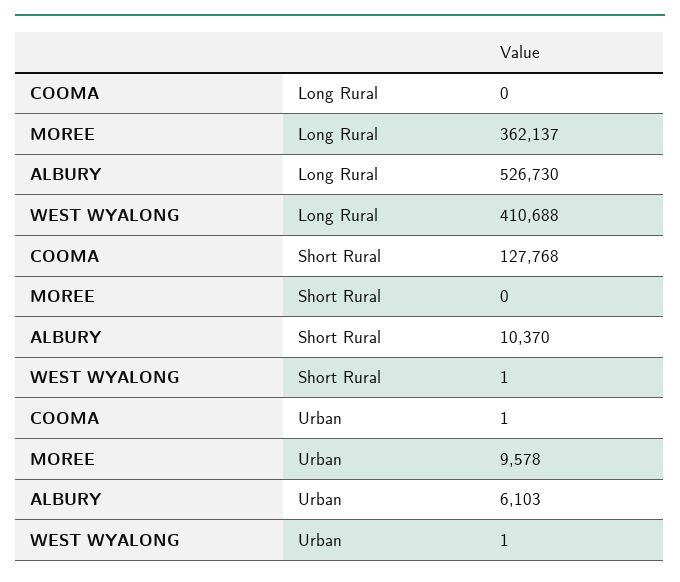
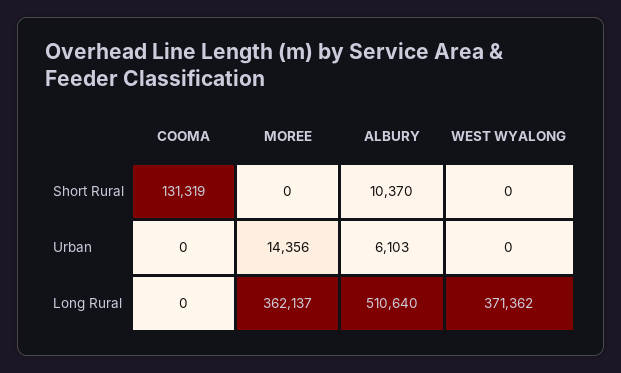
  {
    "COOMA": {
      "Long Rural": 0,
-     "Short Rural": 127768,
+     "Short Rural": 131319,
-     "Urban": 1
+     "Urban": 0
    },
    "MOREE": {
      "Long Rural": 362137,
      "Short Rural": 0,
-     "Urban": 9578
+     "Urban": 14356
    },
    "ALBURY": {
-     "Long Rural": 526730,
+     "Long Rural": 510640,
      "Short Rural": 10370,
      "Urban": 6103
    },
    "WEST WYALONG": {
-     "Long Rural": 410688,
+     "Long Rural": 371362,
-     "Short Rural": 1,
+     "Short Rural": 0,
-     "Urban": 1
+     "Urban": 0
    }
  }

